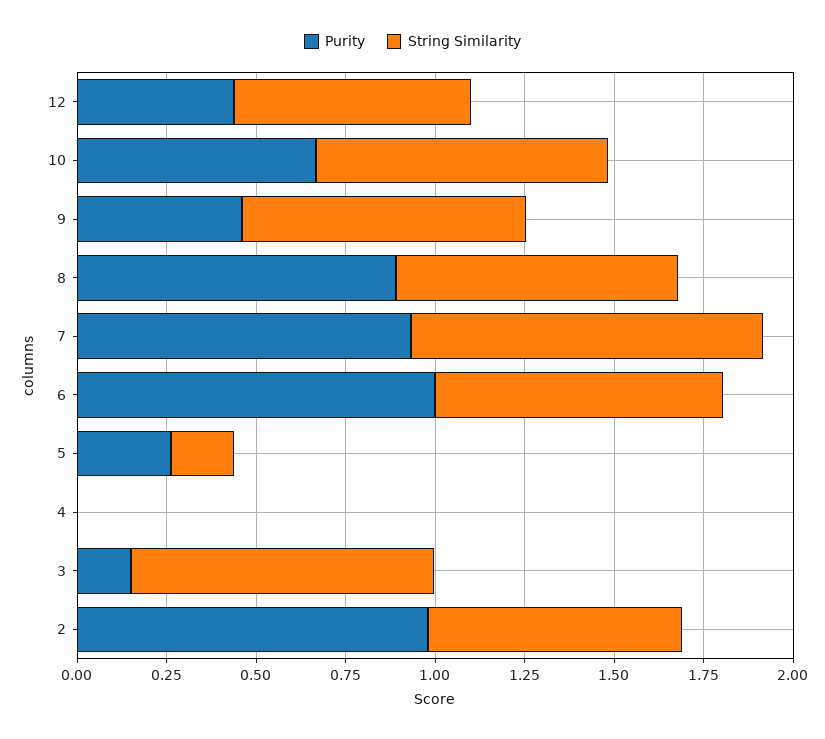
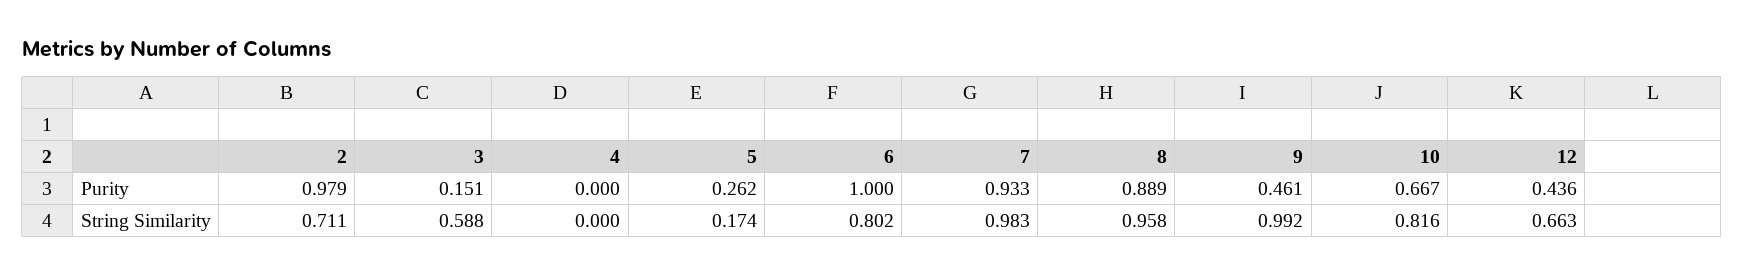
  {
    "Purity": {
      "12": 0.436,
      "10": 0.667,
      "9": 0.461,
      "8": 0.889,
      "7": 0.933,
      "6": 1,
      "5": 0.262,
      "4": 0,
      "3": 0.151,
      "2": 0.979
    },
    "String Similarity": {
      "12": 0.663,
      "10": 0.816,
-     "9": 0.8,
+     "9": 0.992,
-     "8": 0.8,
+     "8": 0.958,
      "7": 0.983,
      "6": 0.802,
      "5": 0.174,
      "4": 0,
-     "3": 0.85,
+     "3": 0.588,
      "2": 0.711
    }
  }

